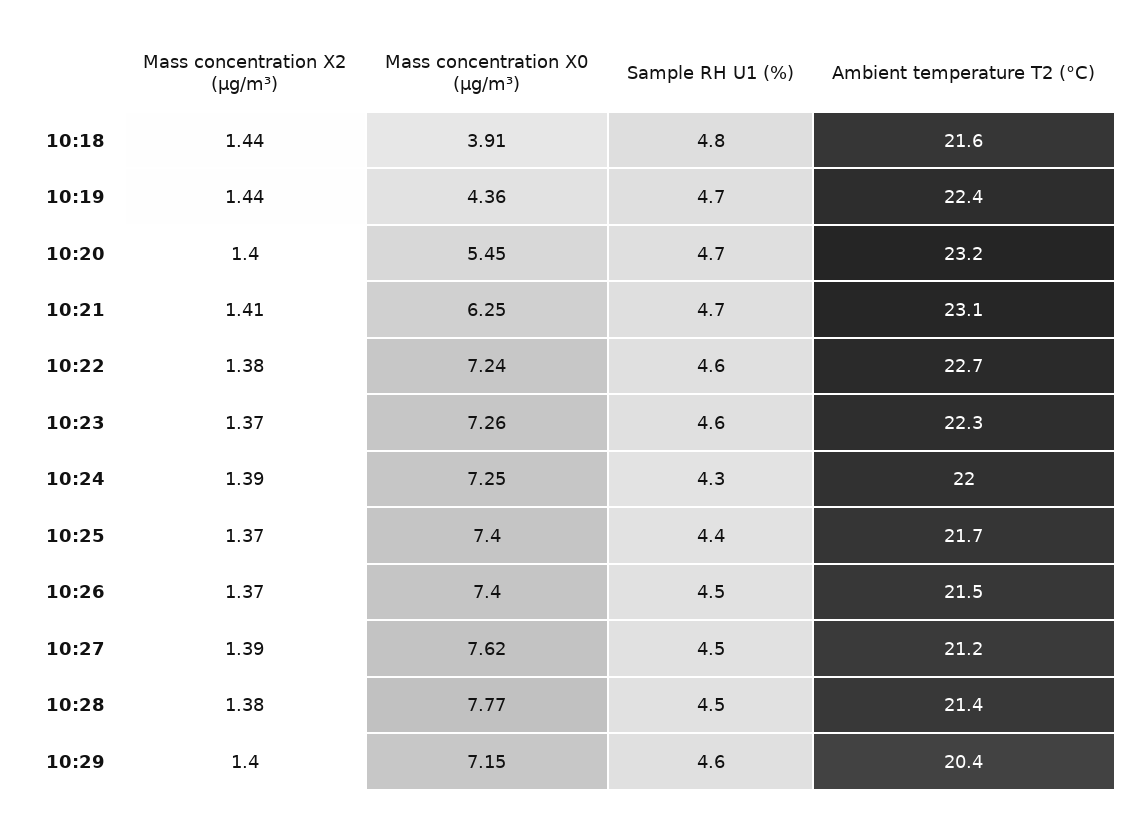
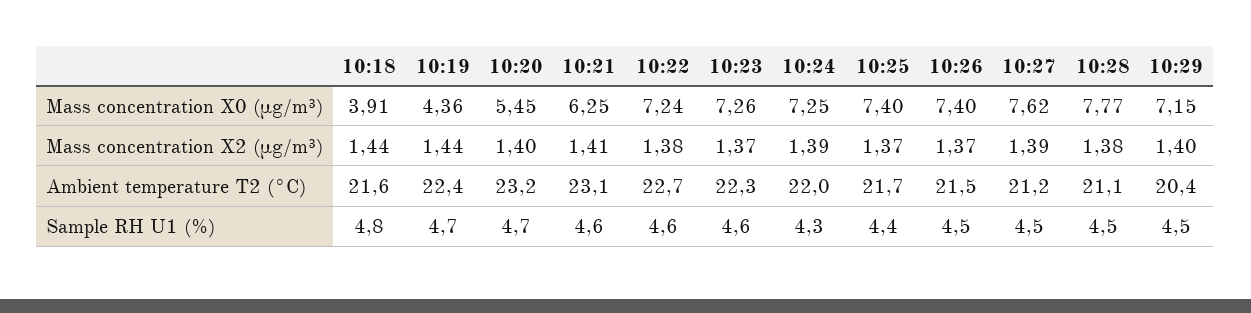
  {
    "Mass concentration X2 (μg/m³)": {
      "10:18": 1.44,
      "10:19": 1.44,
      "10:20": 1.4,
      "10:21": 1.41,
      "10:22": 1.38,
      "10:23": 1.37,
      "10:24": 1.39,
      "10:25": 1.37,
      "10:26": 1.37,
      "10:27": 1.39,
      "10:28": 1.38,
      "10:29": 1.4
    },
    "Mass concentration X0 (μg/m³)": {
      "10:18": 3.91,
      "10:19": 4.36,
      "10:20": 5.45,
      "10:21": 6.25,
      "10:22": 7.24,
      "10:23": 7.26,
      "10:24": 7.25,
      "10:25": 7.4,
      "10:26": 7.4,
      "10:27": 7.62,
      "10:28": 7.77,
      "10:29": 7.15
    },
    "Sample RH U1 (%)": {
      "10:18": 4.8,
      "10:19": 4.7,
      "10:20": 4.7,
-     "10:21": 4.7,
+     "10:21": 4.6,
      "10:22": 4.6,
      "10:23": 4.6,
      "10:24": 4.3,
      "10:25": 4.4,
      "10:26": 4.5,
      "10:27": 4.5,
      "10:28": 4.5,
-     "10:29": 4.6
+     "10:29": 4.5
    },
    "Ambient temperature T2 (°C)": {
      "10:18": 21.6,
      "10:19": 22.4,
      "10:20": 23.2,
      "10:21": 23.1,
      "10:22": 22.7,
      "10:23": 22.3,
      "10:24": 22,
      "10:25": 21.7,
      "10:26": 21.5,
      "10:27": 21.2,
-     "10:28": 21.4,
+     "10:28": 21.1,
      "10:29": 20.4
    }
  }

